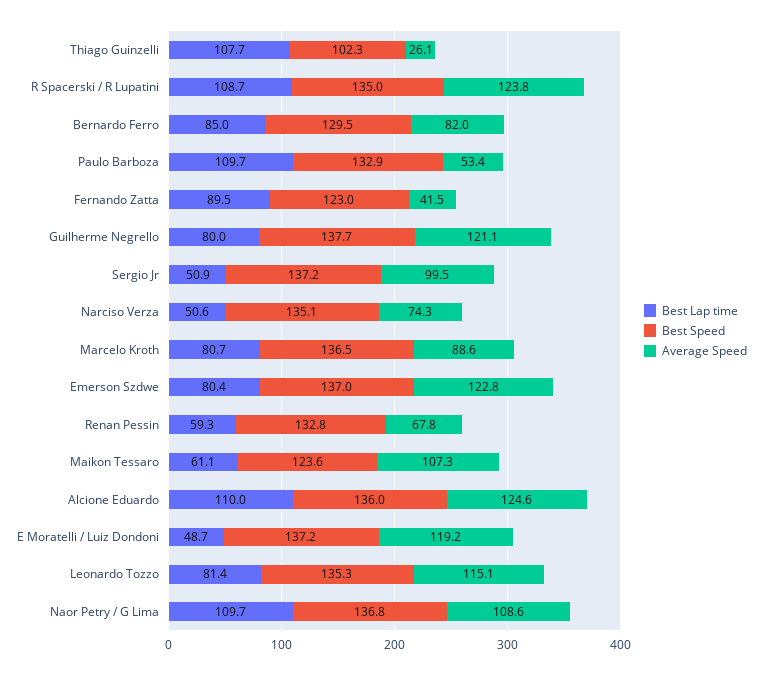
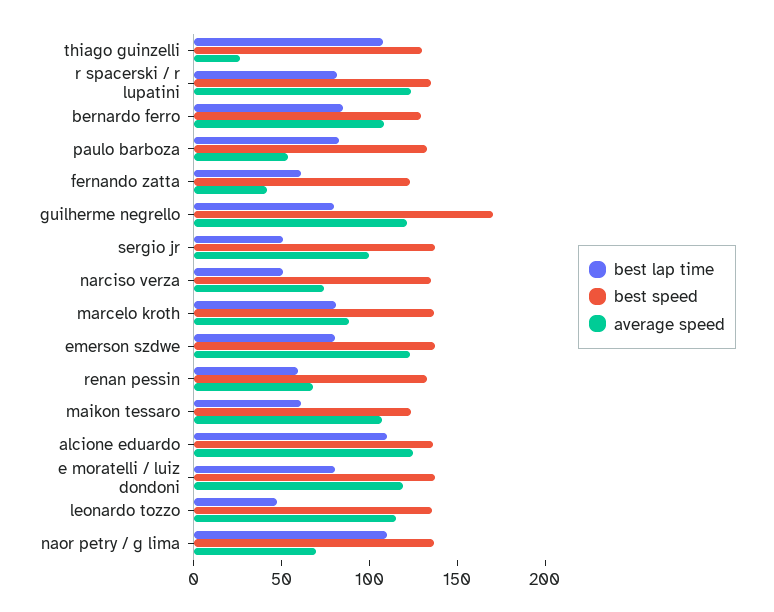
  {
    "Best Lap time": {
      "Thiago Guinzelli": 107.7,
-     "R Spacerski / R Lupatini": 108.7,
+     "R Spacerski / R Lupatini": 80,
      "Bernardo Ferro": 85,
-     "Paulo Barboza": 109.7,
+     "Paulo Barboza": 80,
-     "Fernando Zatta": 89.5,
+     "Fernando Zatta": 60,
      "Guilherme Negrello": 80,
      "Sergio Jr": 50.9,
      "Narciso Verza": 50.6,
      "Marcelo Kroth": 80.7,
      "Emerson Szdwe": 80.4,
      "Renan Pessin": 59.3,
      "Maikon Tessaro": 61.1,
      "Alcione Eduardo": 110,
-     "E Moratelli / Luiz Dondoni": 48.7,
+     "E Moratelli / Luiz Dondoni": 80,
-     "Leonardo Tozzo": 81.4,
+     "Leonardo Tozzo": 50,
      "Naor Petry / G Lima": 109.7
    },
    "Best Speed": {
-     "Thiago Guinzelli": 102.3,
+     "Thiago Guinzelli": 130,
      "R Spacerski / R Lupatini": 135,
      "Bernardo Ferro": 129.5,
      "Paulo Barboza": 132.9,
      "Fernando Zatta": 123,
-     "Guilherme Negrello": 137.7,
+     "Guilherme Negrello": 170,
      "Sergio Jr": 137.2,
      "Narciso Verza": 135.1,
      "Marcelo Kroth": 136.5,
      "Emerson Szdwe": 137,
      "Renan Pessin": 132.8,
      "Maikon Tessaro": 123.6,
      "Alcione Eduardo": 136,
      "E Moratelli / Luiz Dondoni": 137.2,
      "Leonardo Tozzo": 135.3,
      "Naor Petry / G Lima": 136.8
    },
    "Average Speed": {
      "Thiago Guinzelli": 26.1,
      "R Spacerski / R Lupatini": 123.8,
-     "Bernardo Ferro": 82,
+     "Bernardo Ferro": 110,
      "Paulo Barboza": 53.4,
      "Fernando Zatta": 41.5,
      "Guilherme Negrello": 121.1,
      "Sergio Jr": 99.5,
      "Narciso Verza": 74.3,
      "Marcelo Kroth": 88.6,
      "Emerson Szdwe": 122.8,
      "Renan Pessin": 67.8,
      "Maikon Tessaro": 107.3,
      "Alcione Eduardo": 124.6,
      "E Moratelli / Luiz Dondoni": 119.2,
      "Leonardo Tozzo": 115.1,
-     "Naor Petry / G Lima": 108.6
+     "Naor Petry / G Lima": 70
    }
  }

